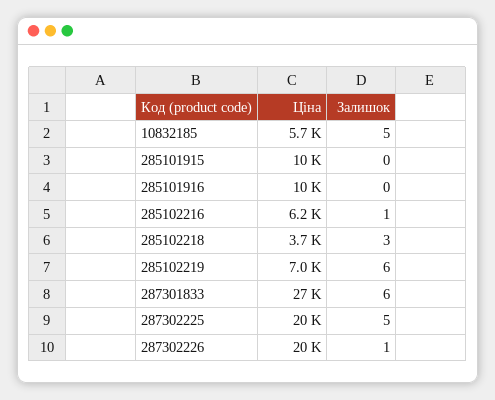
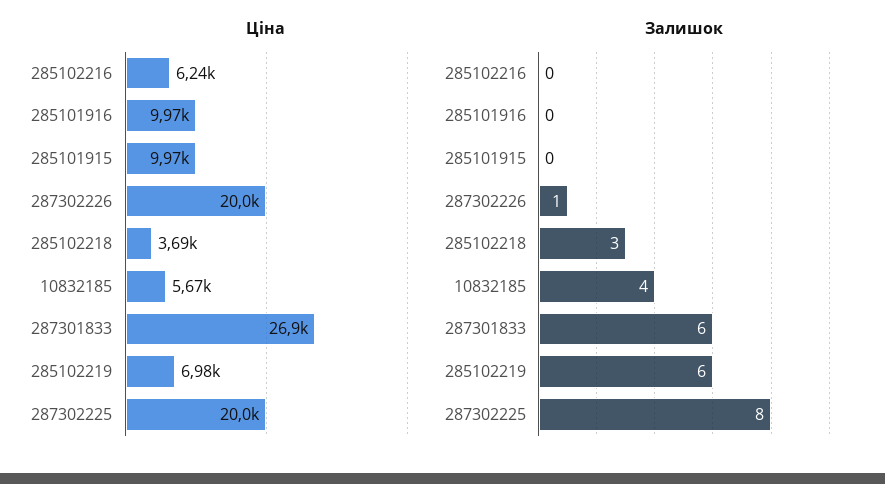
  {
    "Ціна": {
      "10832185": 5670,
      "285101915": 9970,
      "285101916": 9970,
      "285102216": 6240,
      "285102218": 3690,
      "285102219": 6980,
      "287301833": 26900,
      "287302225": 20000,
      "287302226": 20000
    },
    "Залишок": {
-     "10832185": 5,
+     "10832185": 4,
      "285101915": 0,
      "285101916": 0,
-     "285102216": 1,
+     "285102216": 0,
      "285102218": 3,
      "285102219": 6,
      "287301833": 6,
-     "287302225": 5,
+     "287302225": 8,
      "287302226": 1
    }
  }

